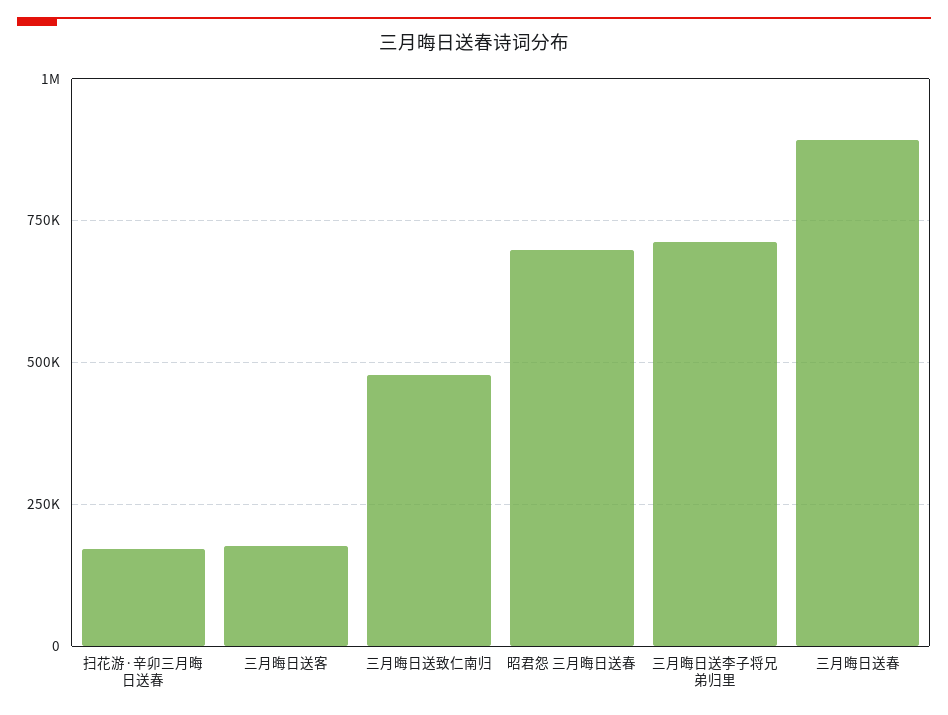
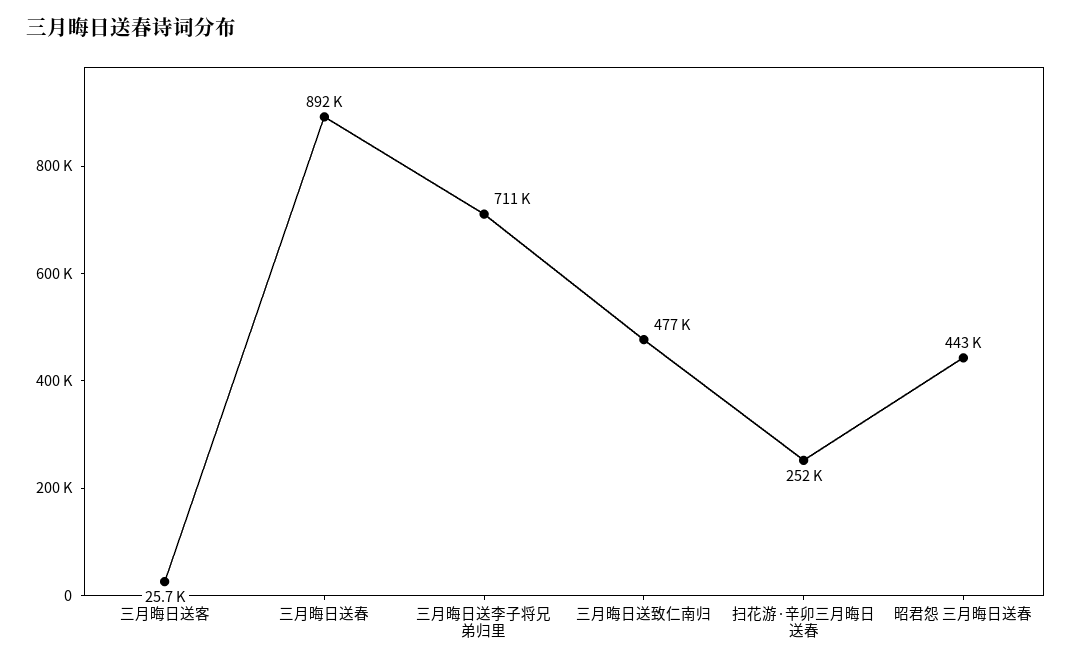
  {
-   "扫花游·辛卯三月晦日送春": 175000,
+   "扫花游·辛卯三月晦日送春": 252000,
-   "三月晦日送客": 175000,
+   "三月晦日送客": 25700,
    "三月晦日送致仁南归": 477000,
-   "昭君怨 三月晦日送春": 700000,
+   "昭君怨 三月晦日送春": 443000,
    "三月晦日送李子将兄弟归里": 711000,
    "三月晦日送春": 892000
  }

